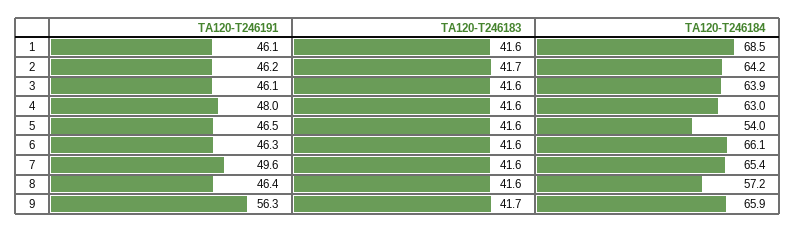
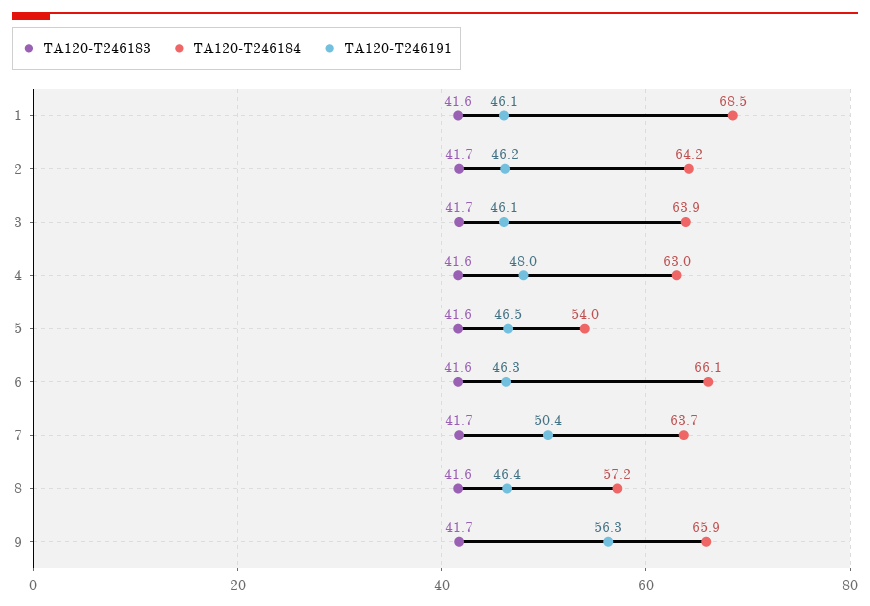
  {
    "TA120-T246191": {
      "1": 46.1,
      "2": 46.2,
      "3": 46.1,
      "4": 48,
      "5": 46.5,
      "6": 46.3,
-     "7": 49.6,
+     "7": 50.4,
      "8": 46.4,
      "9": 56.3
    },
    "TA120-T246183": {
      "1": 41.6,
      "2": 41.7,
-     "3": 41.6,
+     "3": 41.7,
      "4": 41.6,
      "5": 41.6,
      "6": 41.6,
-     "7": 41.6,
+     "7": 41.7,
      "8": 41.6,
      "9": 41.7
    },
    "TA120-T246184": {
      "1": 68.5,
      "2": 64.2,
      "3": 63.9,
      "4": 63,
      "5": 54,
      "6": 66.1,
-     "7": 65.4,
+     "7": 63.7,
      "8": 57.2,
      "9": 65.9
    }
  }

